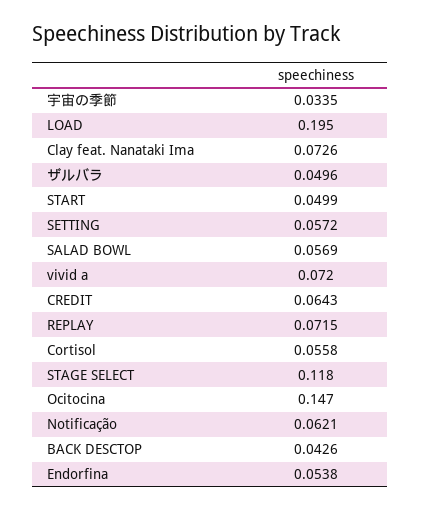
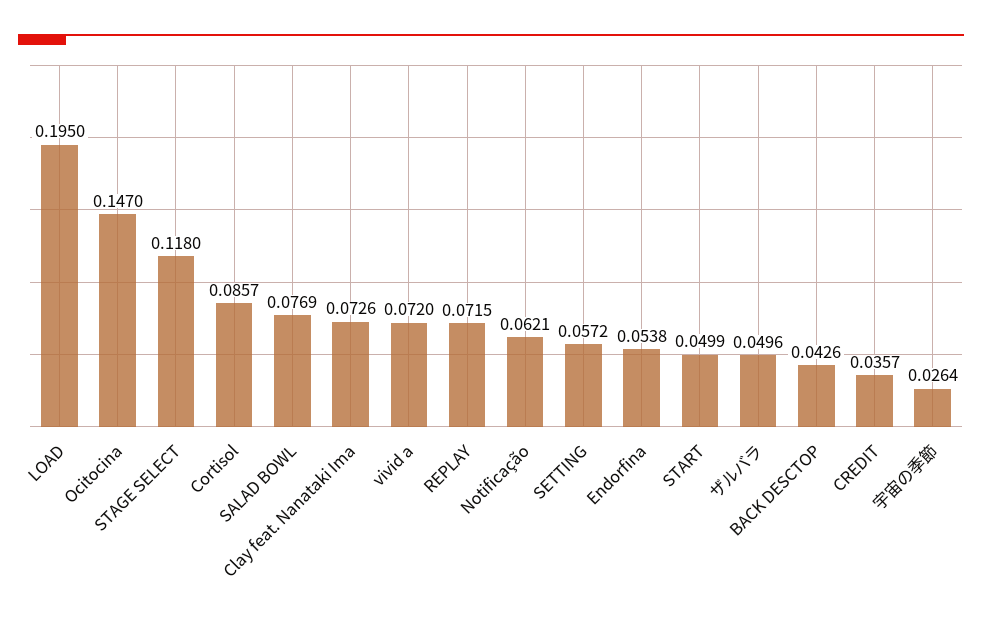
  {
-   "宇宙の季節": 0.0335,
+   "宇宙の季節": 0.0264,
    "LOAD": 0.195,
    "Clay feat. Nanataki Ima": 0.0726,
    "ザルバラ": 0.0496,
    "START": 0.0499,
    "SETTING": 0.0572,
-   "SALAD BOWL": 0.0569,
+   "SALAD BOWL": 0.0769,
    "vivid a": 0.072,
-   "CREDIT": 0.0643,
+   "CREDIT": 0.0357,
    "REPLAY": 0.0715,
-   "Cortisol": 0.0558,
+   "Cortisol": 0.0857,
    "STAGE SELECT": 0.118,
    "Ocitocina": 0.147,
    "Notificação": 0.0621,
    "BACK DESCTOP": 0.0426,
    "Endorfina": 0.0538
  }

